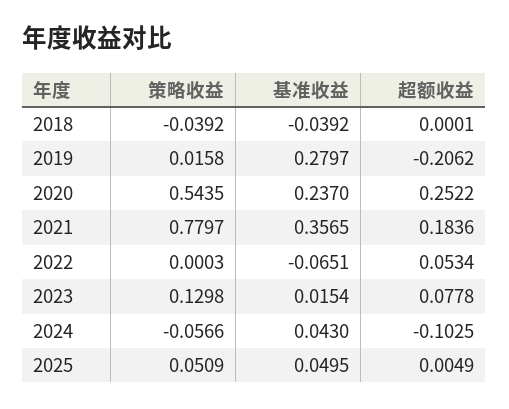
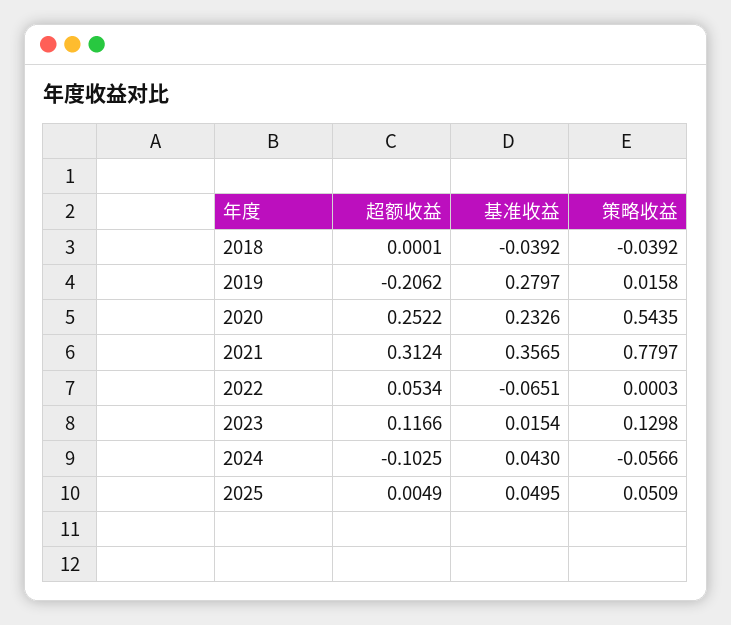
  {
    "策略收益": {
      "2018": -0.0392,
      "2019": 0.0158,
      "2020": 0.5435,
      "2021": 0.7797,
      "2022": 0.0003,
      "2023": 0.1298,
      "2024": -0.0566,
      "2025": 0.0509
    },
    "基准收益": {
      "2018": -0.0392,
      "2019": 0.2797,
-     "2020": 0.237,
+     "2020": 0.2326,
      "2021": 0.3565,
      "2022": -0.0651,
      "2023": 0.0154,
      "2024": 0.043,
      "2025": 0.0495
    },
    "超额收益": {
      "2018": 0.0001,
      "2019": -0.2062,
      "2020": 0.2522,
-     "2021": 0.1836,
+     "2021": 0.3124,
      "2022": 0.0534,
-     "2023": 0.0778,
+     "2023": 0.1166,
      "2024": -0.1025,
      "2025": 0.0049
    }
  }

